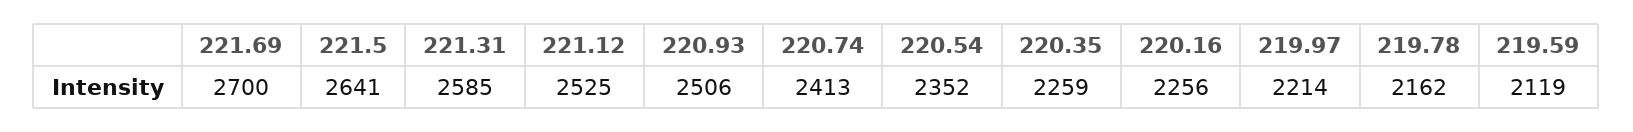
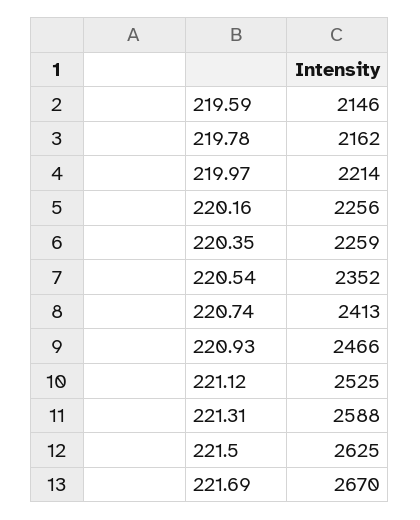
  {
-   "221.69": 2700,
+   "221.69": 2670,
-   "221.5": 2641,
+   "221.5": 2625,
-   "221.31": 2585,
+   "221.31": 2588,
    "221.12": 2525,
-   "220.93": 2506,
+   "220.93": 2466,
    "220.74": 2413,
    "220.54": 2352,
    "220.35": 2259,
    "220.16": 2256,
    "219.97": 2214,
    "219.78": 2162,
-   "219.59": 2119
+   "219.59": 2146
  }

